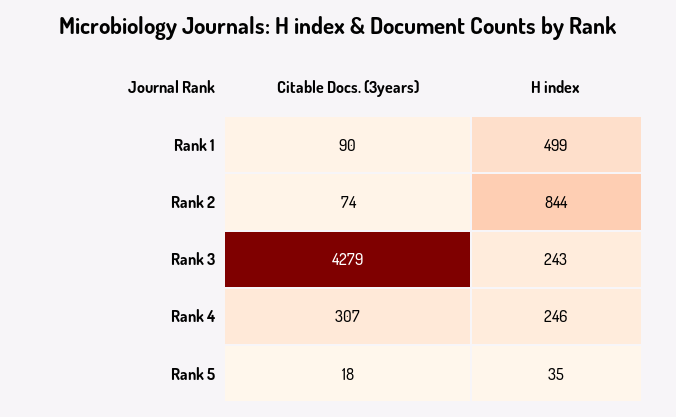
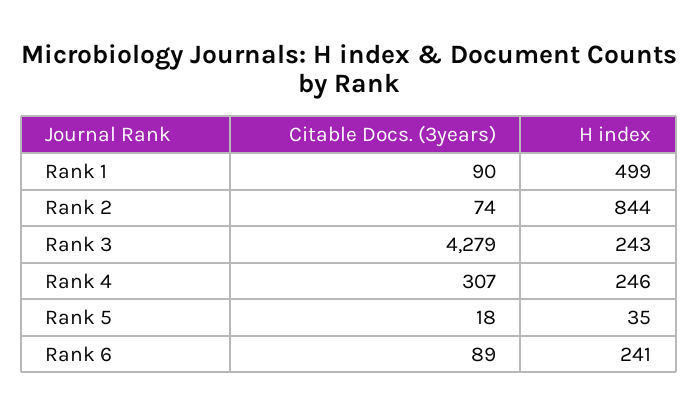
  {
    "Citable Docs. (3years)": {
      "Rank 1": 90,
      "Rank 2": 74,
      "Rank 3": 4279,
      "Rank 4": 307,
-     "Rank 5": 18
+     "Rank 5": 18,
+     "Rank 6": 89
    },
    "H index": {
      "Rank 1": 499,
      "Rank 2": 844,
      "Rank 3": 243,
      "Rank 4": 246,
-     "Rank 5": 35
+     "Rank 5": 35,
+     "Rank 6": 241
    }
  }

